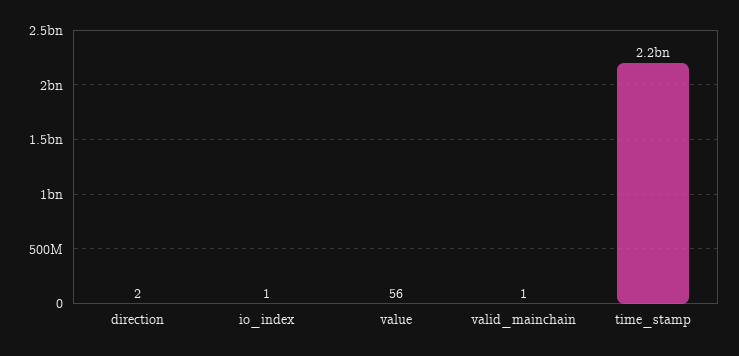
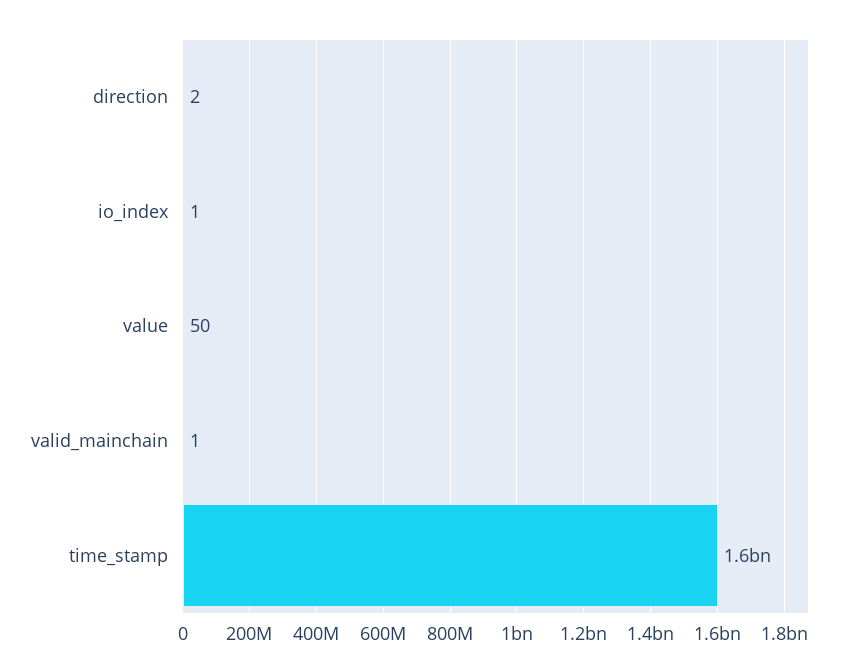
  {
    "direction": 2,
    "io_index": 1,
-   "value": 56,
+   "value": 50,
    "valid_mainchain": 1,
-   "time_stamp": 2200000000
+   "time_stamp": 1600000000
  }

